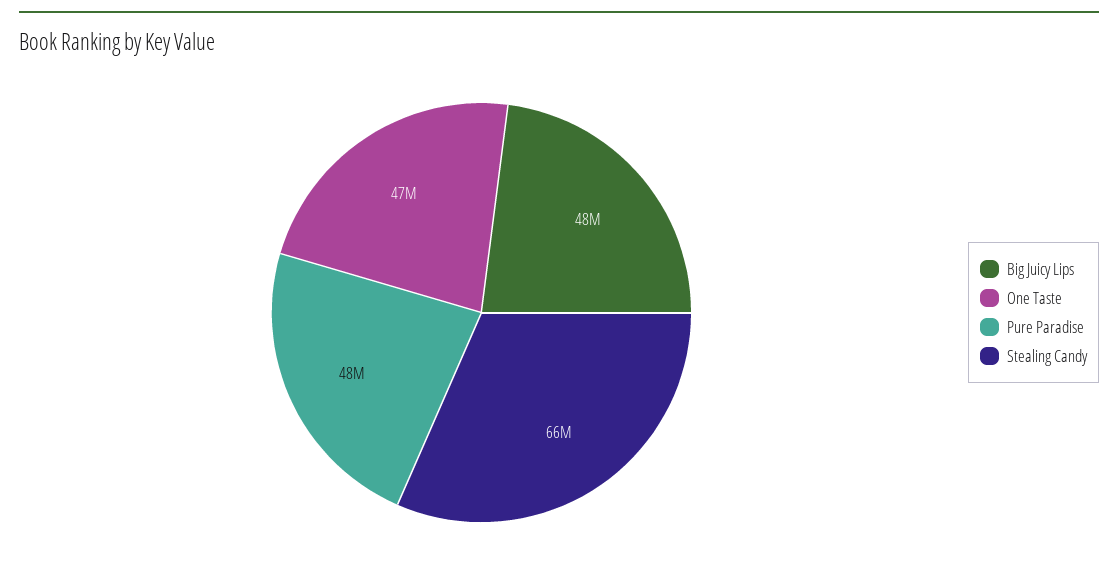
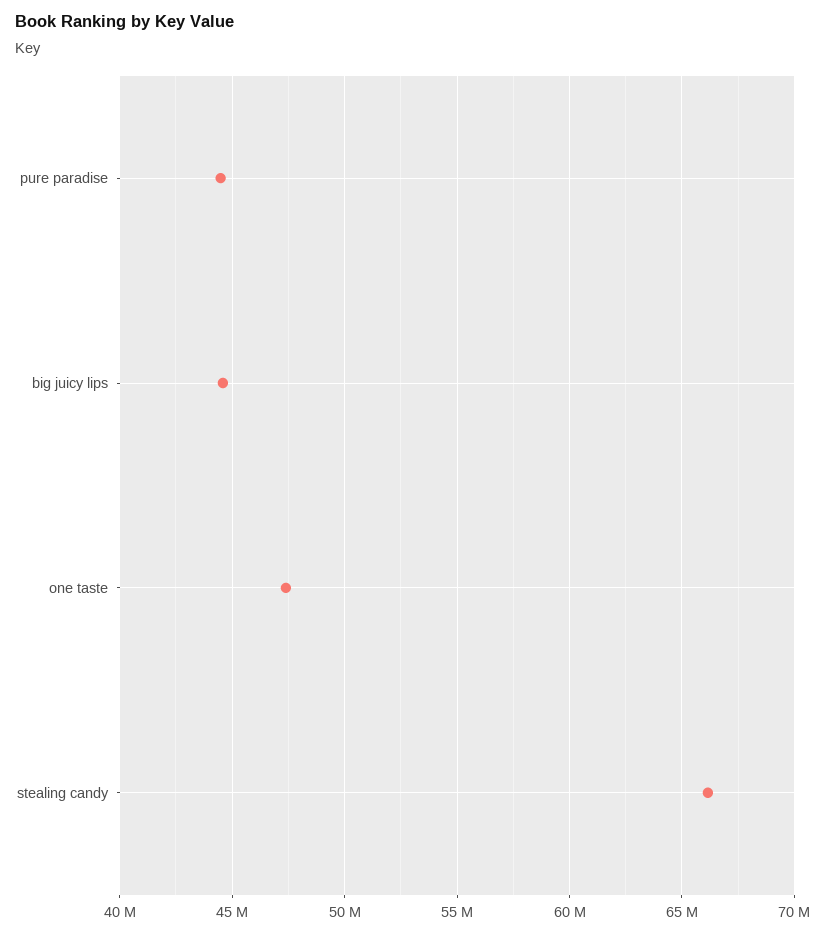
  {
-   "Big Juicy Lips": 48000000,
+   "Big Juicy Lips": 44500000,
    "One Taste": 47000000,
-   "Pure Paradise": 48000000,
+   "Pure Paradise": 44500000,
    "Stealing Candy": 66000000
  }

